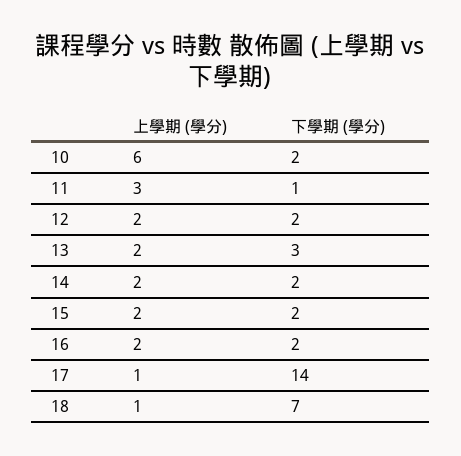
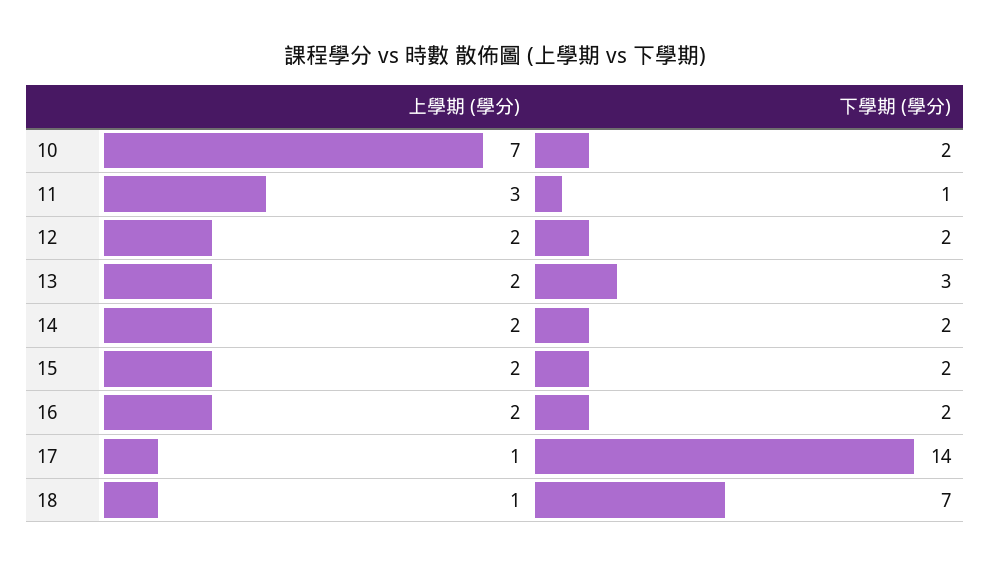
  {
    "上學期 (學分)": {
-     "10": 6,
+     "10": 7,
      "11": 3,
      "12": 2,
      "13": 2,
      "14": 2,
      "15": 2,
      "16": 2,
      "17": 1,
      "18": 1
    },
    "下學期 (學分)": {
      "10": 2,
      "11": 1,
      "12": 2,
      "13": 3,
      "14": 2,
      "15": 2,
      "16": 2,
      "17": 14,
      "18": 7
    }
  }

